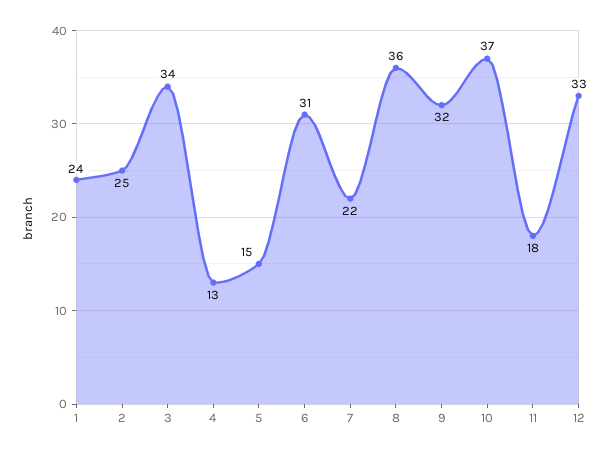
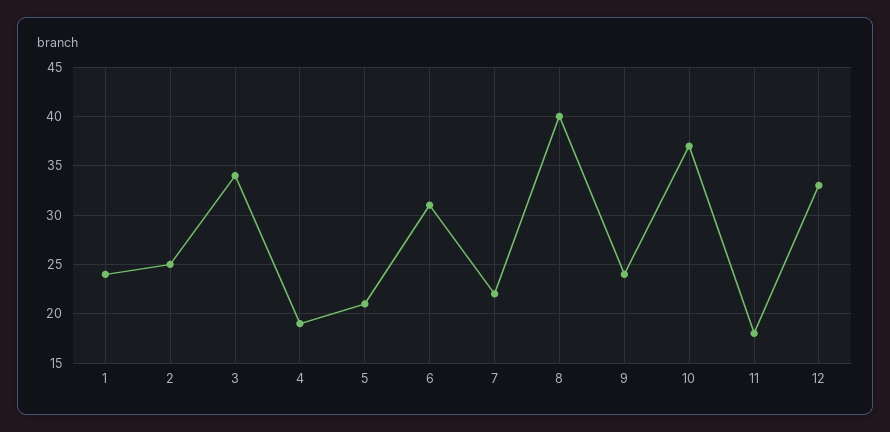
  {
    "1": 24,
    "2": 25,
    "3": 34,
-   "4": 13,
+   "4": 19,
-   "5": 15,
+   "5": 21,
    "6": 31,
    "7": 22,
-   "8": 36,
+   "8": 40,
-   "9": 32,
+   "9": 24,
    "10": 37,
    "11": 18,
    "12": 33
  }

